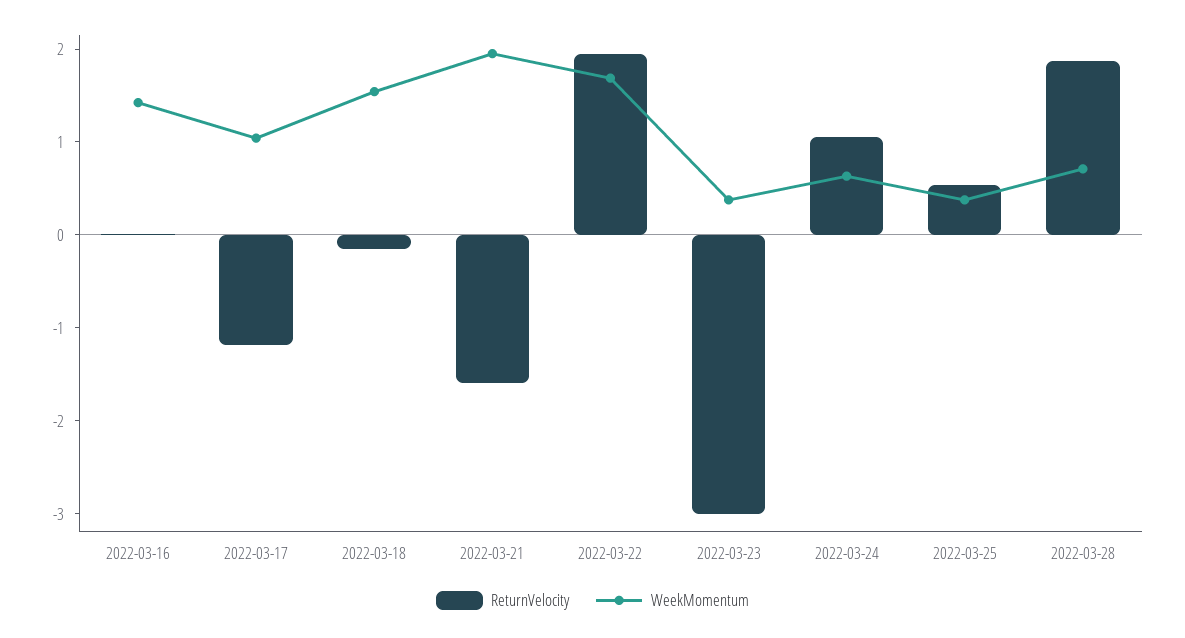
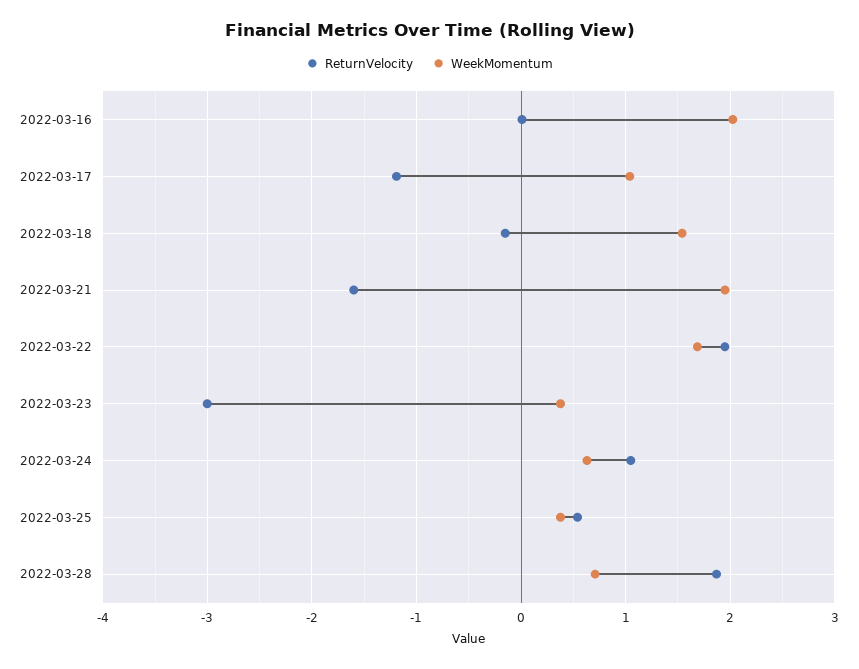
  {
    "ReturnVelocity": {
      "2022-03-16": 0,
      "2022-03-17": -1.2,
      "2022-03-18": -0.2,
      "2022-03-21": -1.6,
      "2022-03-22": 2,
      "2022-03-23": -3,
      "2022-03-24": 1.1,
      "2022-03-25": 0.5,
      "2022-03-28": 1.9
    },
    "WeekMomentum": {
-     "2022-03-16": 1.4,
+     "2022-03-16": 2,
      "2022-03-17": 1,
      "2022-03-18": 1.5,
      "2022-03-21": 2,
      "2022-03-22": 1.7,
      "2022-03-23": 0.4,
      "2022-03-24": 0.6,
      "2022-03-25": 0.4,
      "2022-03-28": 0.7
    }
  }

